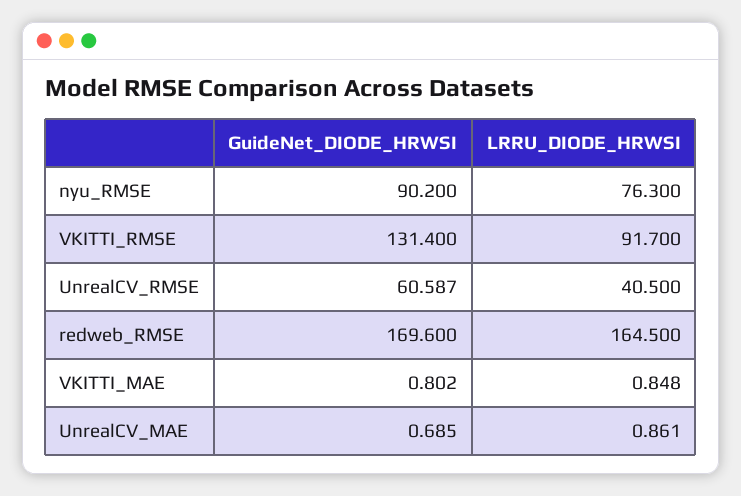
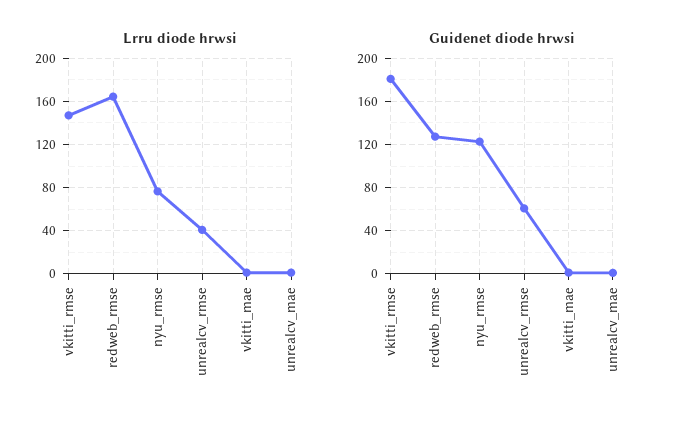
  {
    "GuideNet_DIODE_HRWSI": {
-     "nyu_RMSE": 90.2,
+     "nyu_RMSE": 120,
-     "VKITTI_RMSE": 131.4,
+     "VKITTI_RMSE": 180,
      "UnrealCV_RMSE": 60.587,
-     "redweb_RMSE": 169.6,
+     "redweb_RMSE": 130,
      "VKITTI_MAE": 0.802,
      "UnrealCV_MAE": 0.685
    },
    "LRRU_DIODE_HRWSI": {
      "nyu_RMSE": 76.3,
-     "VKITTI_RMSE": 91.7,
+     "VKITTI_RMSE": 150,
      "UnrealCV_RMSE": 40.5,
      "redweb_RMSE": 164.5,
      "VKITTI_MAE": 0.848,
      "UnrealCV_MAE": 0.861
    }
  }

